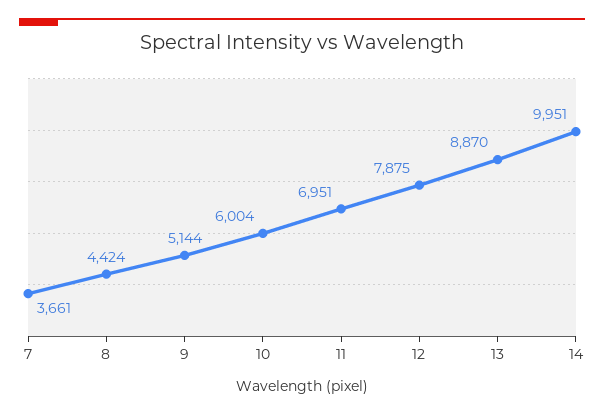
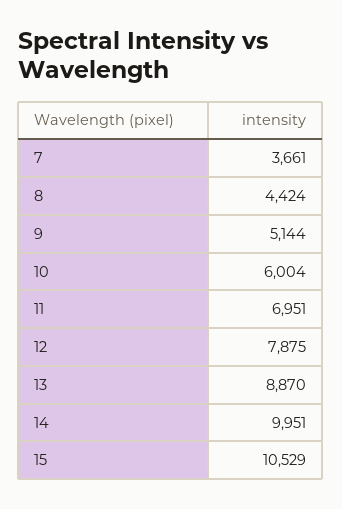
  {
    "7": 3661,
    "8": 4424,
    "9": 5144,
    "10": 6004,
    "11": 6951,
    "12": 7875,
    "13": 8870,
-   "14": 9951
+   "14": 9951,
+   "15": 10529
  }

